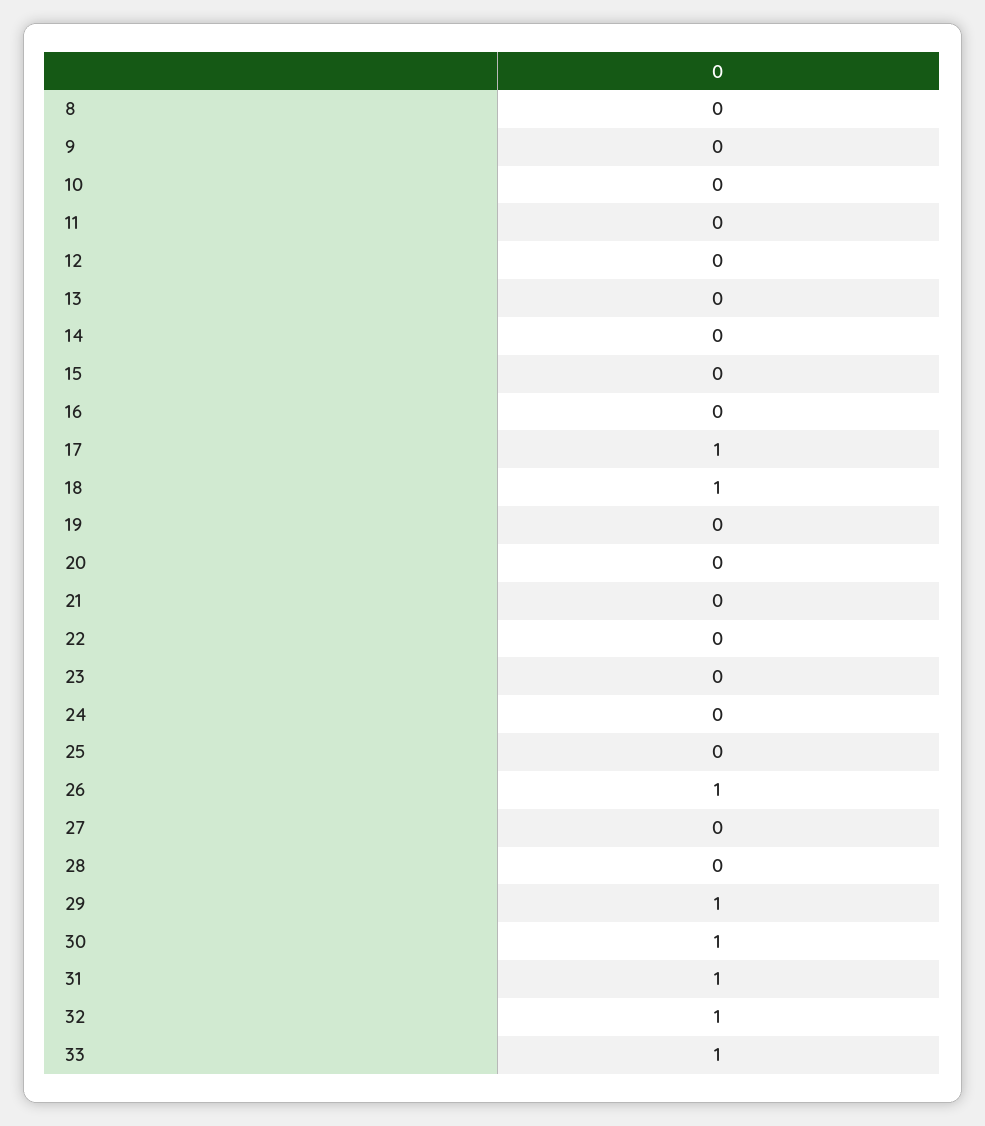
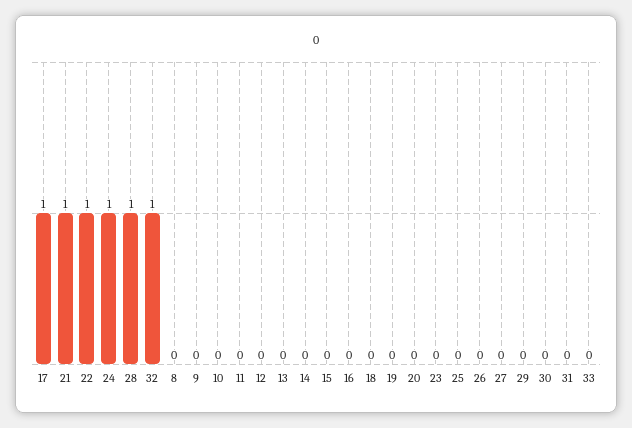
  {
    "8": 0,
    "9": 0,
    "10": 0,
    "11": 0,
    "12": 0,
    "13": 0,
    "14": 0,
    "15": 0,
    "16": 0,
    "17": 1,
-   "18": 1,
+   "18": 0,
    "19": 0,
    "20": 0,
-   "21": 0,
+   "21": 1,
-   "22": 0,
+   "22": 1,
    "23": 0,
-   "24": 0,
+   "24": 1,
    "25": 0,
-   "26": 1,
+   "26": 0,
    "27": 0,
-   "28": 0,
+   "28": 1,
-   "29": 1,
+   "29": 0,
-   "30": 1,
+   "30": 0,
-   "31": 1,
+   "31": 0,
    "32": 1,
-   "33": 1
+   "33": 0
  }

